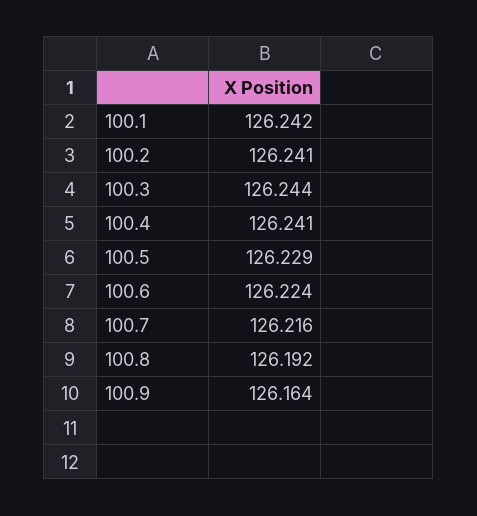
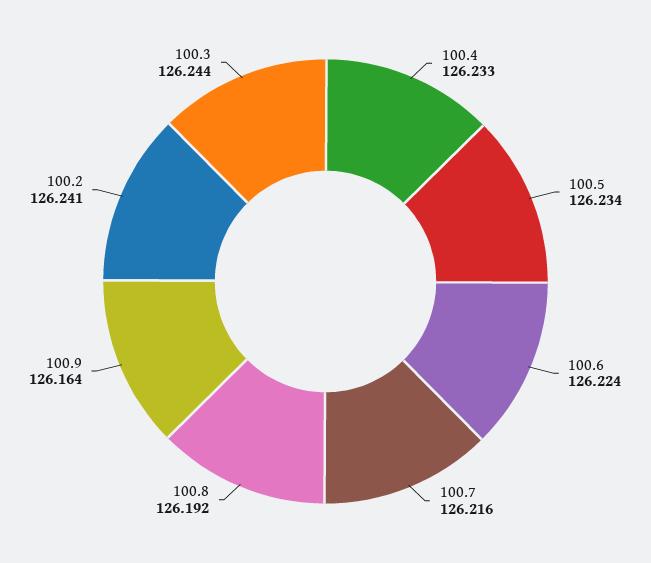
  {
-   "100.1": 126.242,
    "100.2": 126.241,
    "100.3": 126.244,
-   "100.4": 126.241,
+   "100.4": 126.233,
-   "100.5": 126.229,
+   "100.5": 126.234,
    "100.6": 126.224,
    "100.7": 126.216,
    "100.8": 126.192,
    "100.9": 126.164
  }

